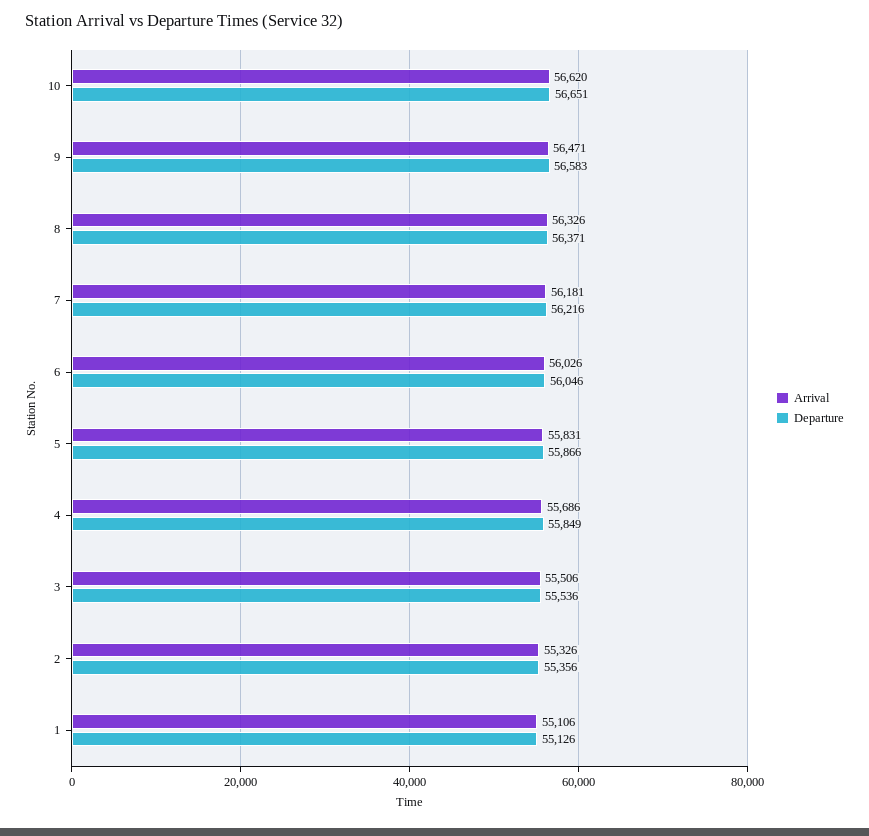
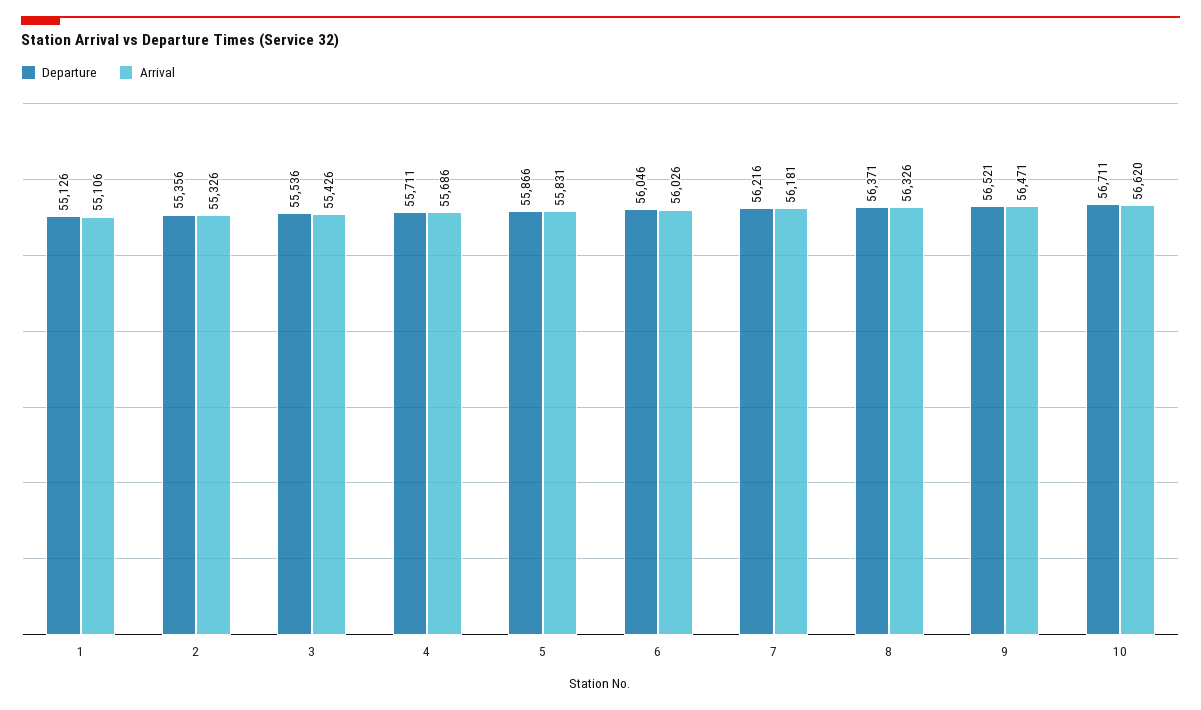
  {
    "Arrival": {
      "10": 56620,
      "9": 56471,
      "8": 56326,
      "7": 56181,
      "6": 56026,
      "5": 55831,
      "4": 55686,
-     "3": 55506,
+     "3": 55426,
      "2": 55326,
      "1": 55106
    },
    "Departure": {
-     "10": 56651,
+     "10": 56711,
-     "9": 56583,
+     "9": 56521,
      "8": 56371,
      "7": 56216,
      "6": 56046,
      "5": 55866,
-     "4": 55849,
+     "4": 55711,
      "3": 55536,
      "2": 55356,
      "1": 55126
    }
  }

